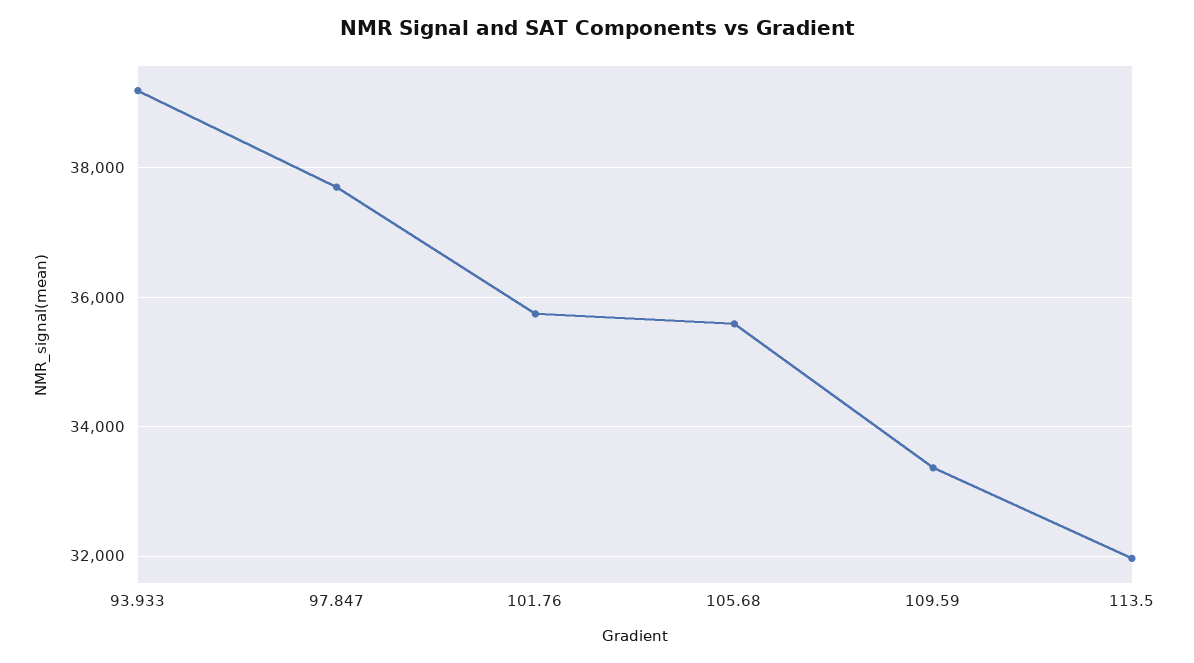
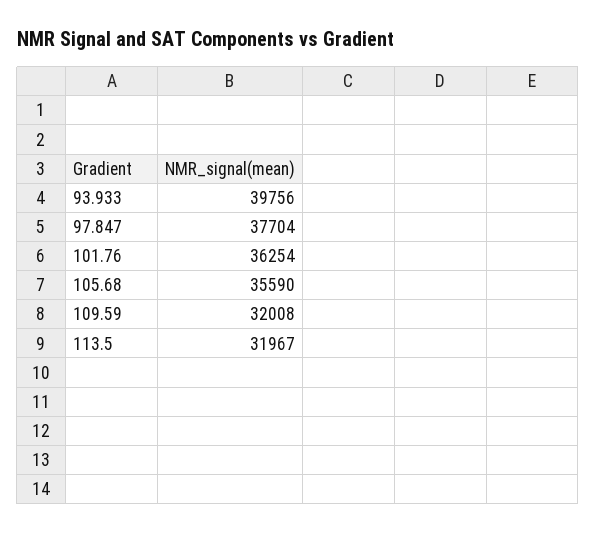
  {
-   "93.933": 39200,
+   "93.933": 39756,
    "97.847": 37704,
-   "101.76": 35800,
+   "101.76": 36254,
    "105.68": 35590,
-   "109.59": 33400,
+   "109.59": 32008,
    "113.5": 31967
  }

